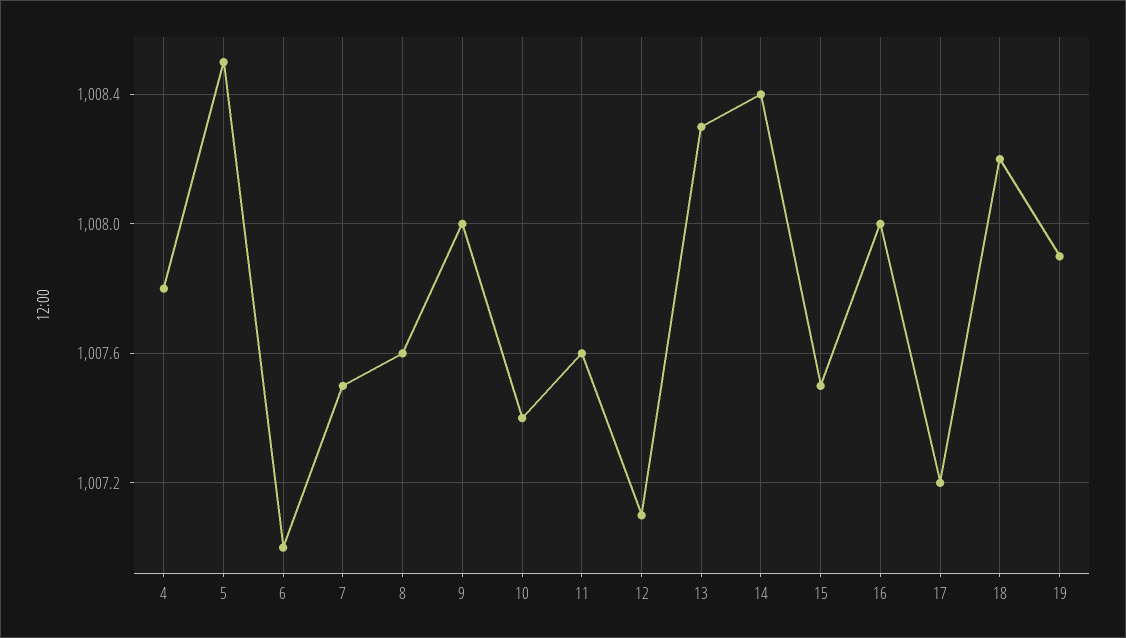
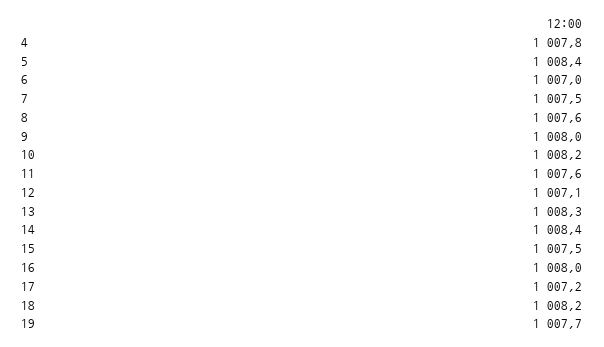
  {
    "4": 1007.8,
-   "5": 1008.5,
+   "5": 1008.4,
    "6": 1007,
    "7": 1007.5,
    "8": 1007.6,
    "9": 1008,
-   "10": 1007.4,
+   "10": 1008.2,
    "11": 1007.6,
    "12": 1007.1,
    "13": 1008.3,
    "14": 1008.4,
    "15": 1007.5,
    "16": 1008,
    "17": 1007.2,
    "18": 1008.2,
-   "19": 1007.9
+   "19": 1007.7
  }

